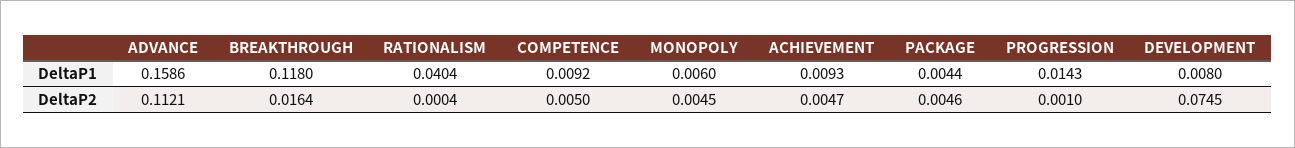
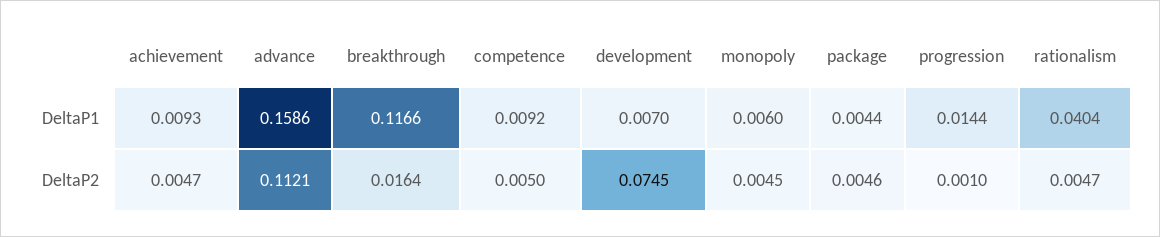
  {
    "ADVANCE": {
      "DeltaP1": 0.1586,
      "DeltaP2": 0.1121
    },
    "BREAKTHROUGH": {
-     "DeltaP1": 0.118,
+     "DeltaP1": 0.1166,
      "DeltaP2": 0.0164
    },
    "RATIONALISM": {
      "DeltaP1": 0.0404,
-     "DeltaP2": 0.0004
+     "DeltaP2": 0.0047
    },
    "COMPETENCE": {
      "DeltaP1": 0.0092,
      "DeltaP2": 0.005
    },
    "MONOPOLY": {
      "DeltaP1": 0.006,
      "DeltaP2": 0.0045
    },
    "ACHIEVEMENT": {
      "DeltaP1": 0.0093,
      "DeltaP2": 0.0047
    },
    "PACKAGE": {
      "DeltaP1": 0.0044,
      "DeltaP2": 0.0046
    },
    "PROGRESSION": {
-     "DeltaP1": 0.0143,
+     "DeltaP1": 0.0144,
      "DeltaP2": 0.001
    },
    "DEVELOPMENT": {
-     "DeltaP1": 0.008,
+     "DeltaP1": 0.007,
      "DeltaP2": 0.0745
    }
  }

